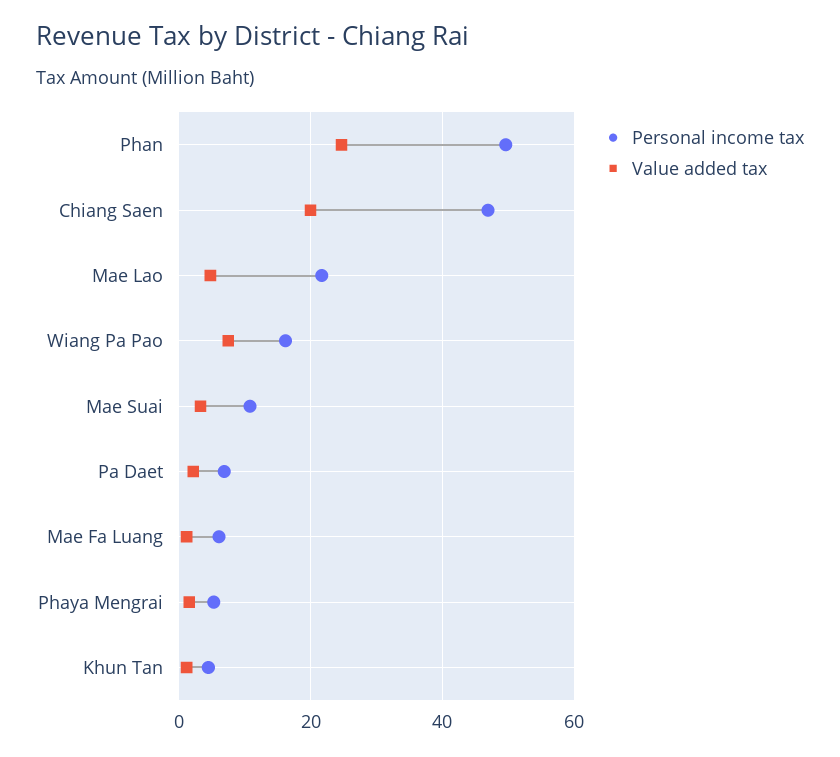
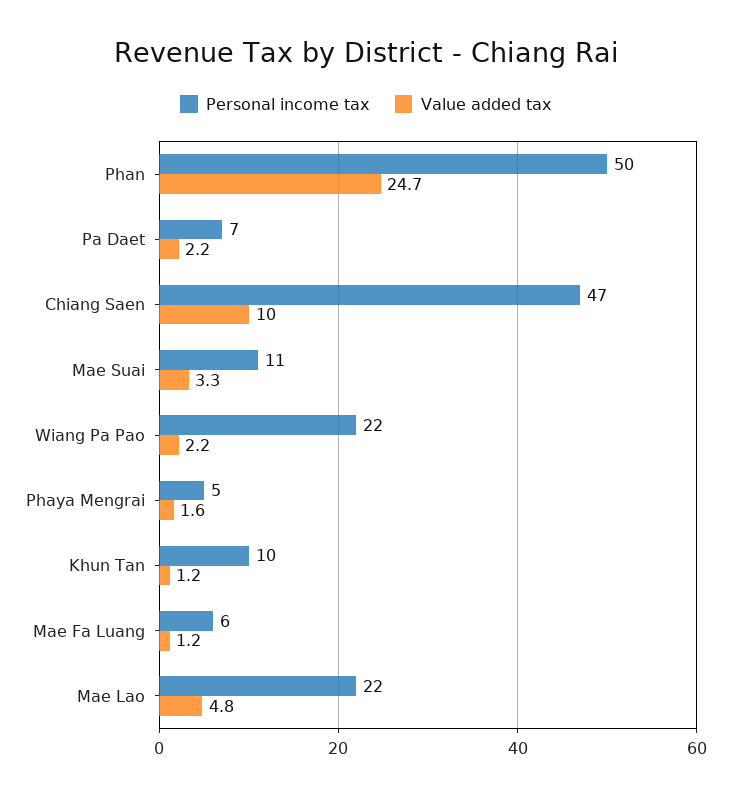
  {
    "Personal income tax": {
      "Phan": 50,
      "Chiang Saen": 47,
      "Mae Lao": 22,
-     "Wiang Pa Pao": 16,
+     "Wiang Pa Pao": 22,
      "Mae Suai": 11,
      "Pa Daet": 7,
      "Mae Fa Luang": 6,
      "Phaya Mengrai": 5,
-     "Khun Tan": 4
+     "Khun Tan": 10
    },
    "Value added tax": {
      "Phan": 24.7,
-     "Chiang Saen": 20,
+     "Chiang Saen": 10,
      "Mae Lao": 4.8,
-     "Wiang Pa Pao": 8,
+     "Wiang Pa Pao": 2.2,
      "Mae Suai": 3.3,
      "Pa Daet": 2.2,
      "Mae Fa Luang": 1.2,
      "Phaya Mengrai": 1.6,
      "Khun Tan": 1.2
    }
  }

